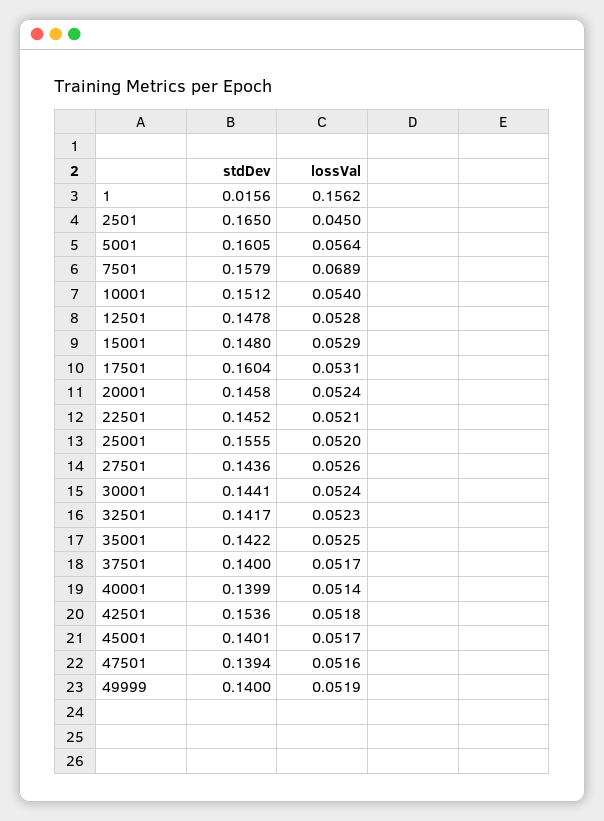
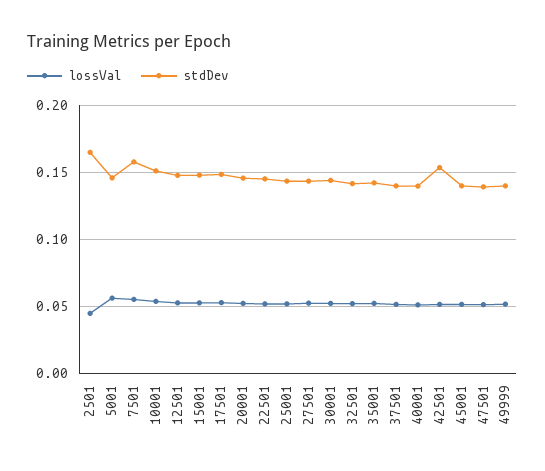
  {
    "stdDev": {
-     "1": 0.0156,
      "2501": 0.165,
-     "5001": 0.1605,
+     "5001": 0.145,
      "7501": 0.1579,
      "10001": 0.1512,
      "12501": 0.1478,
      "15001": 0.148,
-     "17501": 0.1604,
+     "17501": 0.15,
      "20001": 0.1458,
      "22501": 0.1452,
-     "25001": 0.1555,
+     "25001": 0.145,
      "27501": 0.1436,
      "30001": 0.1441,
      "32501": 0.1417,
      "35001": 0.1422,
      "37501": 0.14,
      "40001": 0.1399,
      "42501": 0.1536,
      "45001": 0.1401,
      "47501": 0.1394,
      "49999": 0.14
    },
    "lossVal": {
-     "1": 0.1562,
      "2501": 0.045,
      "5001": 0.0564,
-     "7501": 0.0689,
+     "7501": 0.055,
      "10001": 0.054,
      "12501": 0.0528,
      "15001": 0.0529,
      "17501": 0.0531,
      "20001": 0.0524,
      "22501": 0.0521,
      "25001": 0.052,
      "27501": 0.0526,
      "30001": 0.0524,
      "32501": 0.0523,
      "35001": 0.0525,
      "37501": 0.0517,
      "40001": 0.0514,
      "42501": 0.0518,
      "45001": 0.0517,
      "47501": 0.0516,
      "49999": 0.0519
    }
  }

